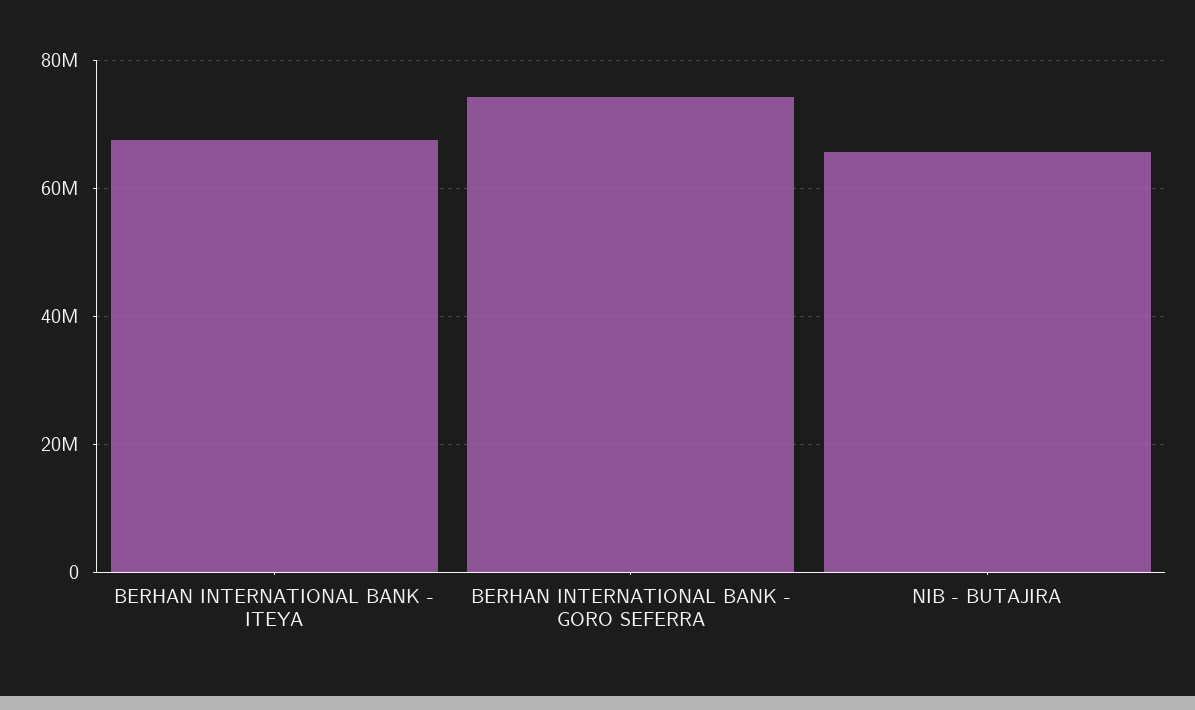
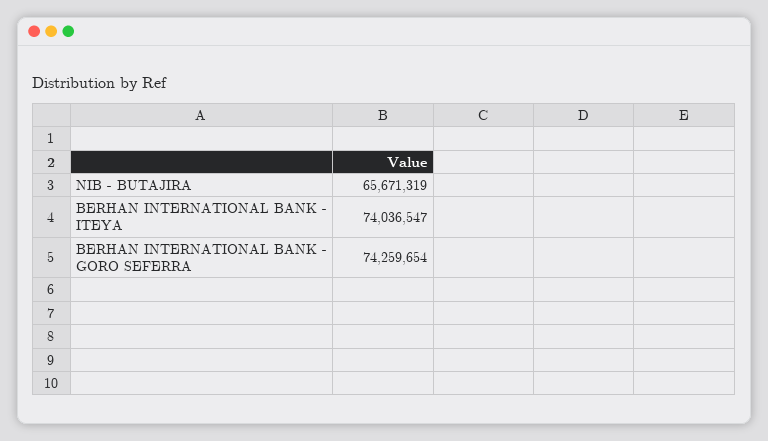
  {
-   "BERHAN INTERNATIONAL BANK - ITEYA": 68000000,
+   "BERHAN INTERNATIONAL BANK - ITEYA": 74036547,
    "BERHAN INTERNATIONAL BANK - GORO SEFERRA": 74259654,
    "NIB - BUTAJIRA": 65671319
  }

